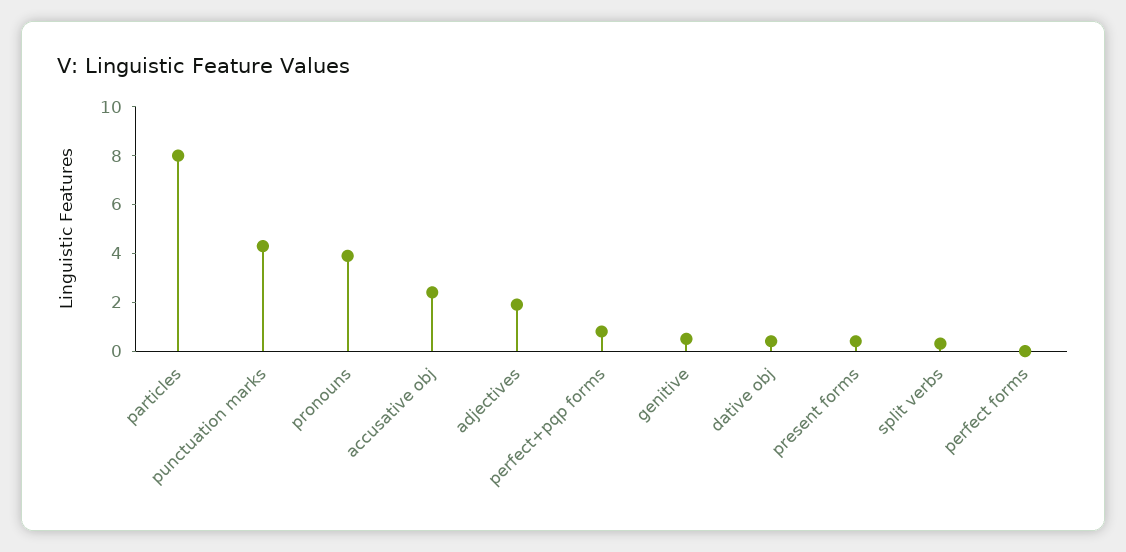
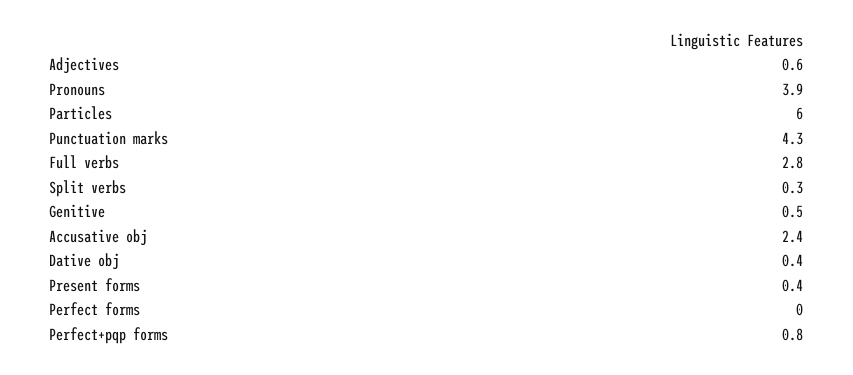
  {
-   "particles": 8,
+   "particles": 6,
    "punctuation marks": 4.3,
    "pronouns": 3.9,
    "accusative obj": 2.4,
-   "adjectives": 2,
+   "adjectives": 0.6,
    "perfect+pqp forms": 0.8,
    "genitive": 0.5,
    "dative obj": 0.4,
    "present forms": 0.4,
    "split verbs": 0.3,
-   "perfect forms": 0
+   "perfect forms": 0,
+   "Full verbs": 2.8
  }

